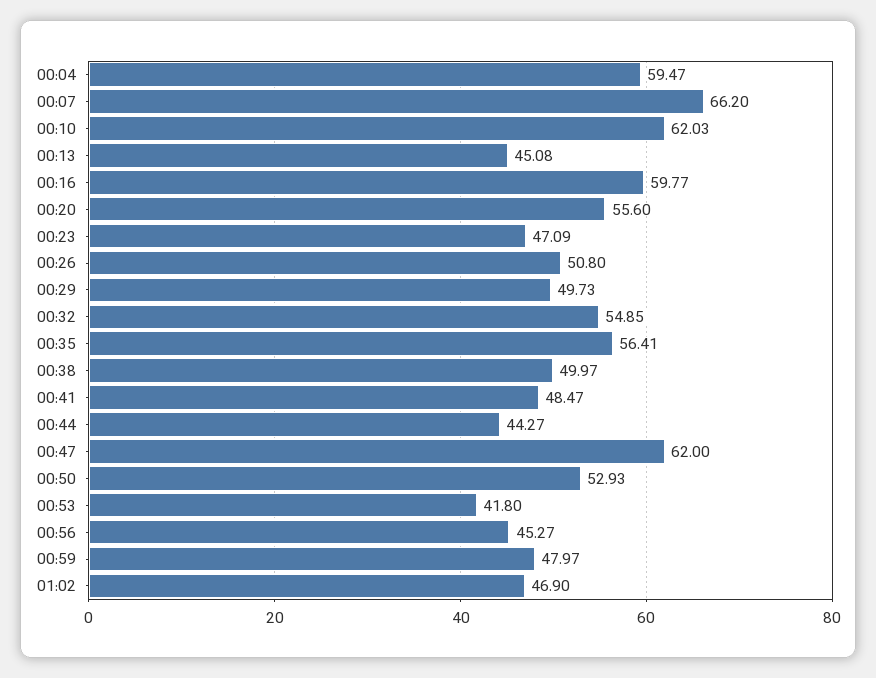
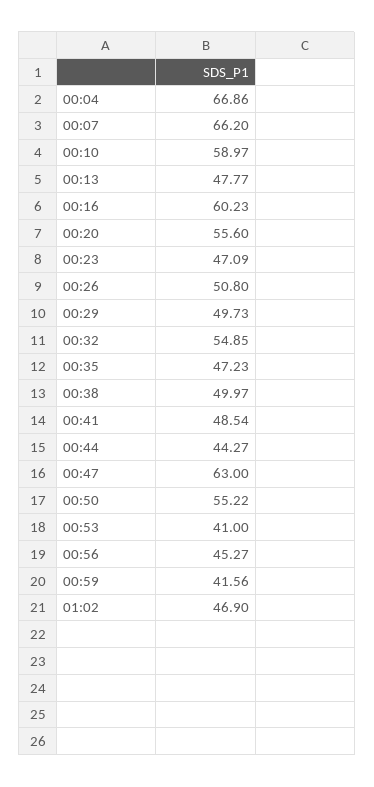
  {
-   "00:04": 59.47,
+   "00:04": 66.86,
    "00:07": 66.2,
-   "00:10": 62.03,
+   "00:10": 58.97,
-   "00:13": 45.08,
+   "00:13": 47.77,
-   "00:16": 59.77,
+   "00:16": 60.23,
    "00:20": 55.6,
    "00:23": 47.09,
    "00:26": 50.8,
    "00:29": 49.73,
    "00:32": 54.85,
-   "00:35": 56.41,
+   "00:35": 47.23,
    "00:38": 49.97,
-   "00:41": 48.47,
+   "00:41": 48.54,
    "00:44": 44.27,
-   "00:47": 62,
+   "00:47": 63,
-   "00:50": 52.93,
+   "00:50": 55.22,
-   "00:53": 41.8,
+   "00:53": 41,
    "00:56": 45.27,
-   "00:59": 47.97,
+   "00:59": 41.56,
    "01:02": 46.9
  }

